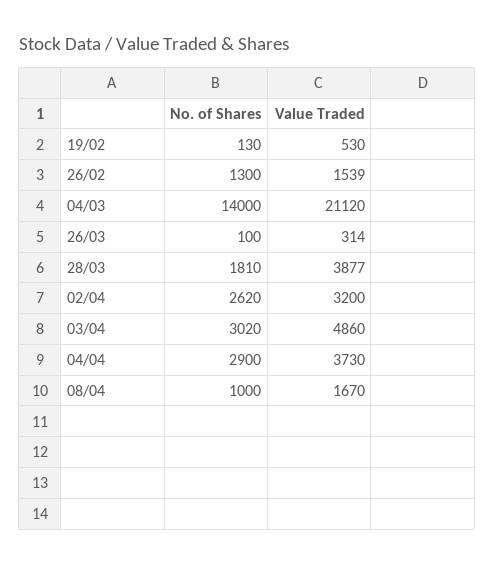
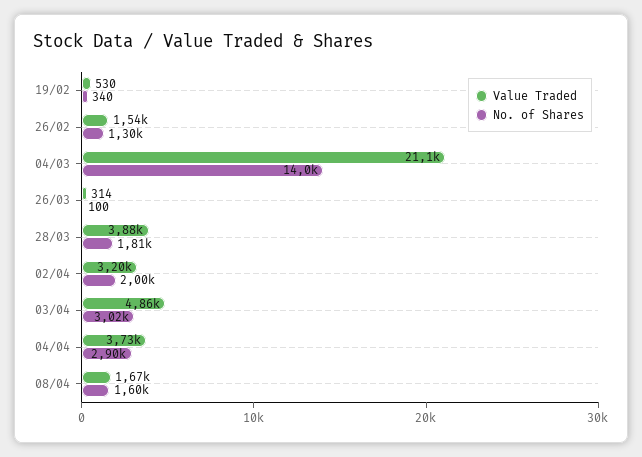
  {
    "No. of Shares": {
-     "19/02": 130,
+     "19/02": 340,
      "26/02": 1300,
      "04/03": 14000,
      "26/03": 100,
      "28/03": 1810,
-     "02/04": 2620,
+     "02/04": 2000,
      "03/04": 3020,
      "04/04": 2900,
-     "08/04": 1000
+     "08/04": 1600
    },
    "Value Traded": {
      "19/02": 530,
      "26/02": 1539,
      "04/03": 21120,
      "26/03": 314,
      "28/03": 3877,
      "02/04": 3200,
      "03/04": 4860,
      "04/04": 3730,
      "08/04": 1670
    }
  }

